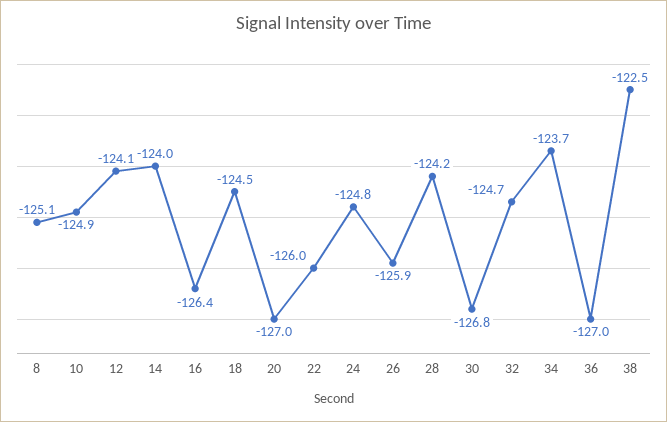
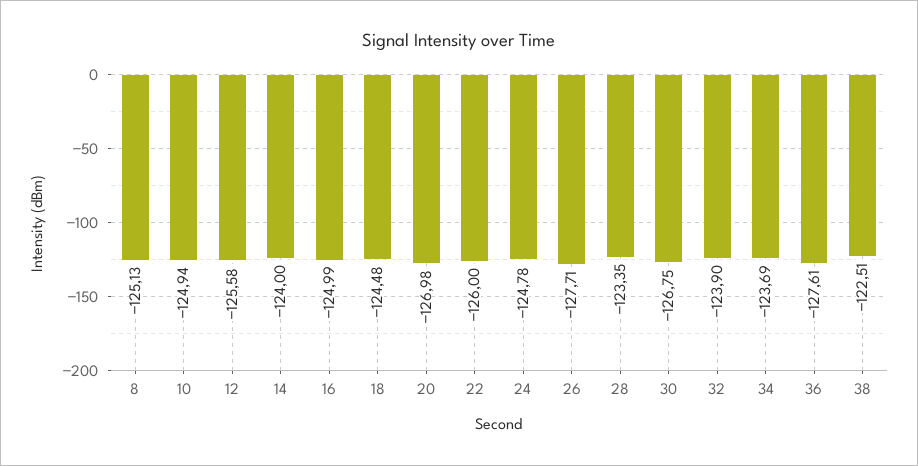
  {
    "8": -125.13,
    "10": -124.94,
-   "12": -124.1,
+   "12": -125.58,
    "14": -124,
-   "16": -126.4,
+   "16": -124.99,
    "18": -124.48,
    "20": -126.98,
    "22": -126,
    "24": -124.78,
-   "26": -125.9,
+   "26": -127.71,
-   "28": -124.2,
+   "28": -123.35,
    "30": -126.75,
-   "32": -124.7,
+   "32": -123.9,
    "34": -123.69,
-   "36": -127,
+   "36": -127.61,
    "38": -122.51
  }

